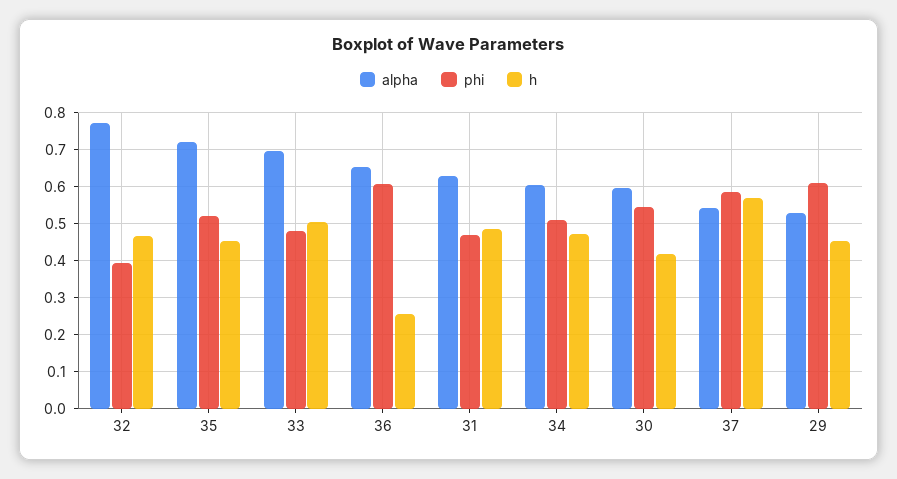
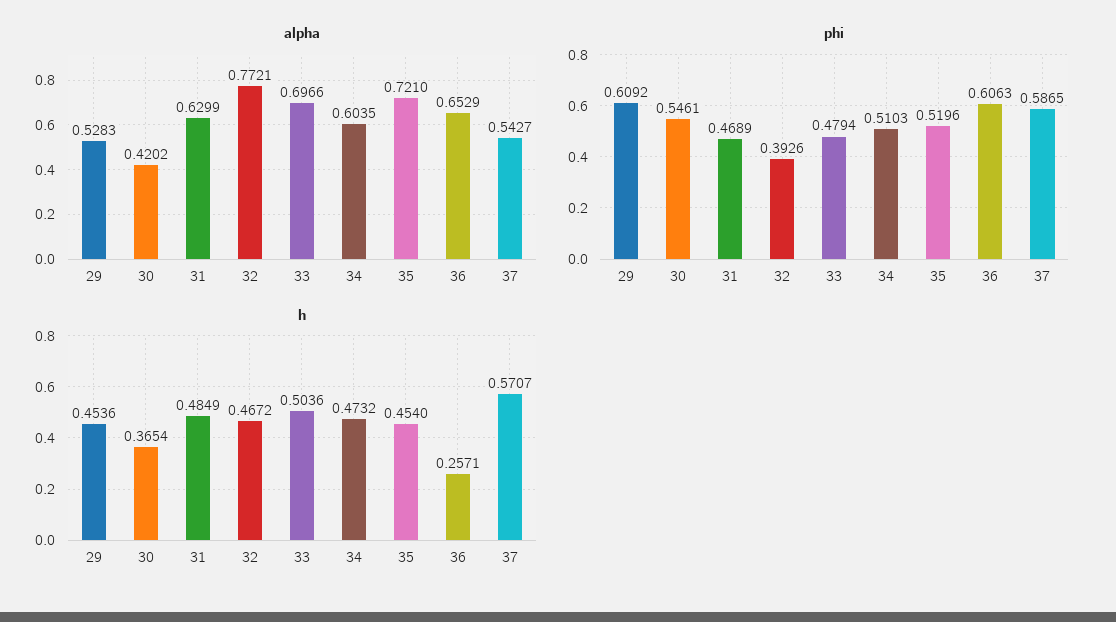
  {
    "alpha": {
      "32": 0.7721,
      "35": 0.721,
      "33": 0.6966,
      "36": 0.6529,
      "31": 0.6299,
      "34": 0.6035,
-     "30": 0.6,
+     "30": 0.4202,
      "37": 0.5427,
      "29": 0.5283
    },
    "phi": {
      "32": 0.3926,
      "35": 0.5196,
      "33": 0.4794,
      "36": 0.6063,
      "31": 0.4689,
      "34": 0.5103,
      "30": 0.5461,
      "37": 0.5865,
      "29": 0.6092
    },
    "h": {
      "32": 0.4672,
      "35": 0.454,
      "33": 0.5036,
      "36": 0.2571,
      "31": 0.4849,
      "34": 0.4732,
-     "30": 0.42,
+     "30": 0.3654,
      "37": 0.5707,
      "29": 0.4536
    }
  }

